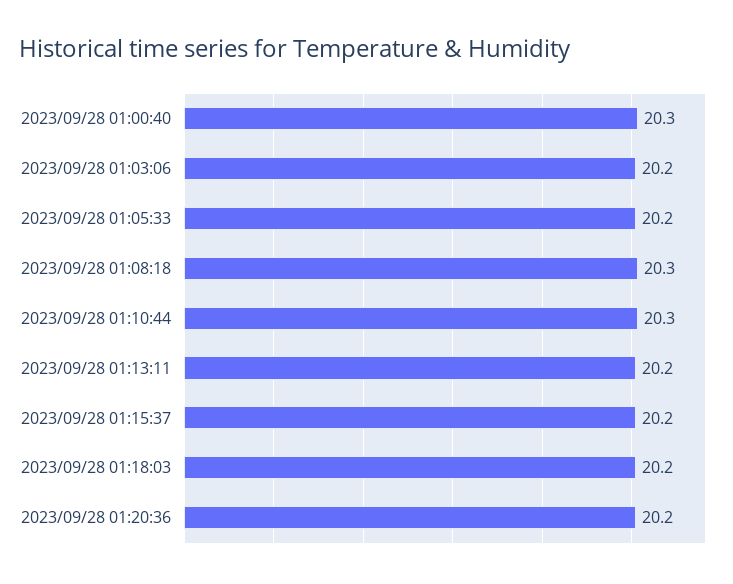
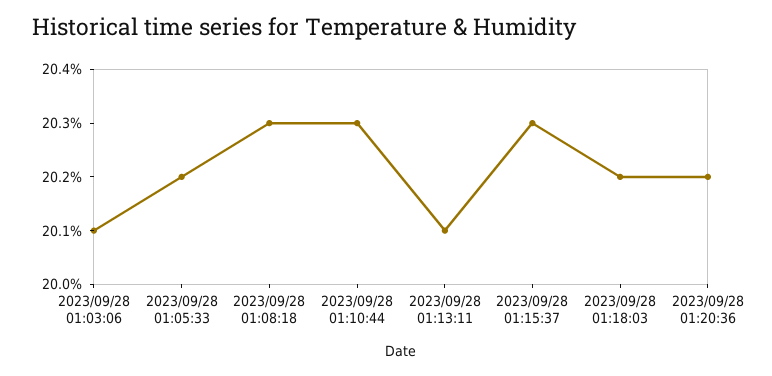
  {
-   "2023/09/28 01:00:40": 20.3,
-   "2023/09/28 01:03:06": 20.2,
+   "2023/09/28 01:03:06": 20.1,
    "2023/09/28 01:05:33": 20.2,
    "2023/09/28 01:08:18": 20.3,
    "2023/09/28 01:10:44": 20.3,
-   "2023/09/28 01:13:11": 20.2,
+   "2023/09/28 01:13:11": 20.1,
-   "2023/09/28 01:15:37": 20.2,
+   "2023/09/28 01:15:37": 20.3,
    "2023/09/28 01:18:03": 20.2,
    "2023/09/28 01:20:36": 20.2
  }

